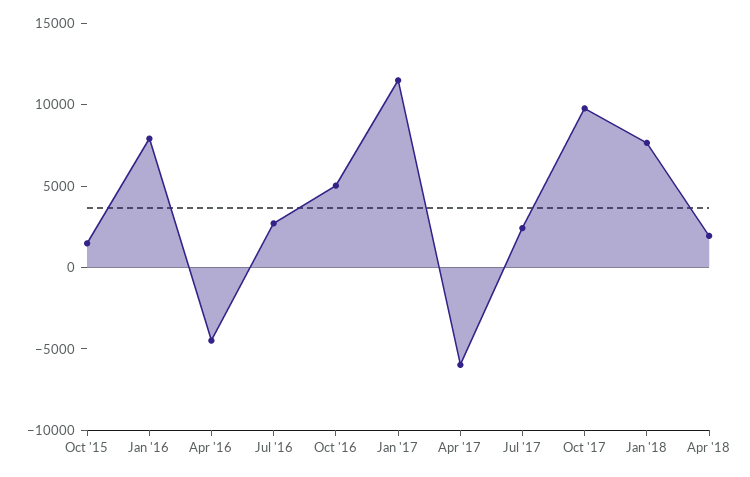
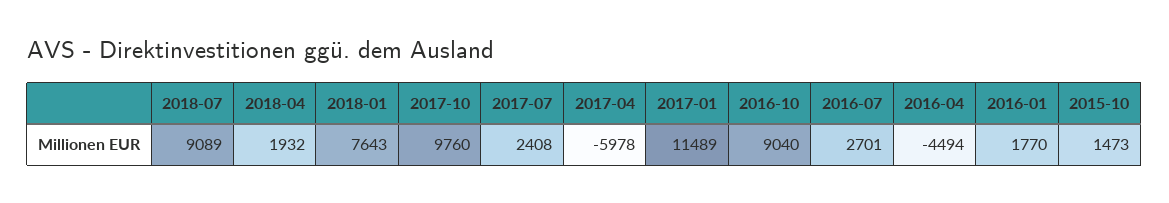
  {
    "Oct '15": 1473,
-   "Jan '16": 8000,
+   "Jan '16": 1770,
    "Apr '16": -4494,
    "Jul '16": 2701,
-   "Oct '16": 5000,
+   "Oct '16": 9040,
    "Jan '17": 11489,
    "Apr '17": -5978,
    "Jul '17": 2408,
    "Oct '17": 9760,
    "Jan '18": 7643,
-   "Apr '18": 1932
+   "Apr '18": 1932,
+   "2018-07": 9089
  }

